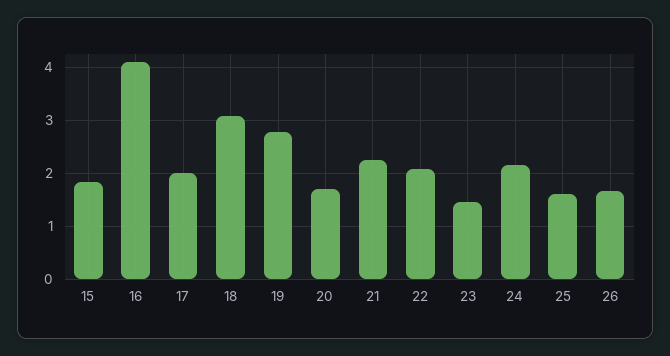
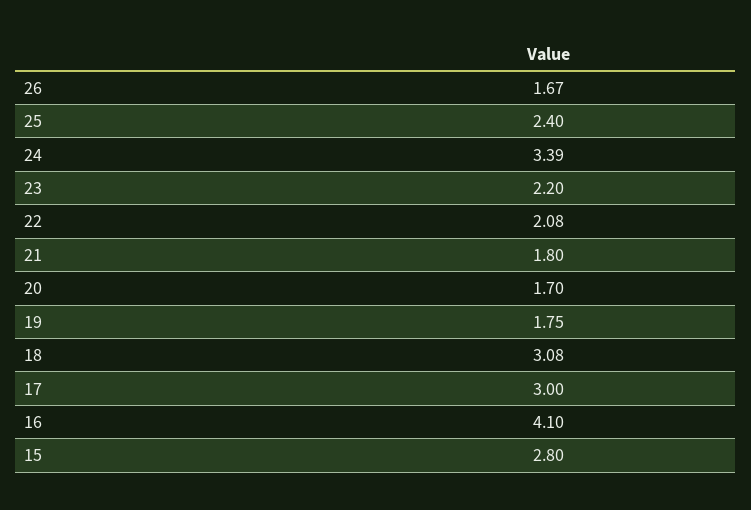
  {
-   "15": 1.8,
+   "15": 2.8,
    "16": 4.1,
-   "17": 2,
+   "17": 3,
    "18": 3.08,
-   "19": 2.8,
+   "19": 1.75,
    "20": 1.7,
-   "21": 2.2,
+   "21": 1.8,
    "22": 2.08,
-   "23": 1.4,
+   "23": 2.2,
-   "24": 2.2,
+   "24": 3.39,
-   "25": 1.6,
+   "25": 2.4,
    "26": 1.67
  }

